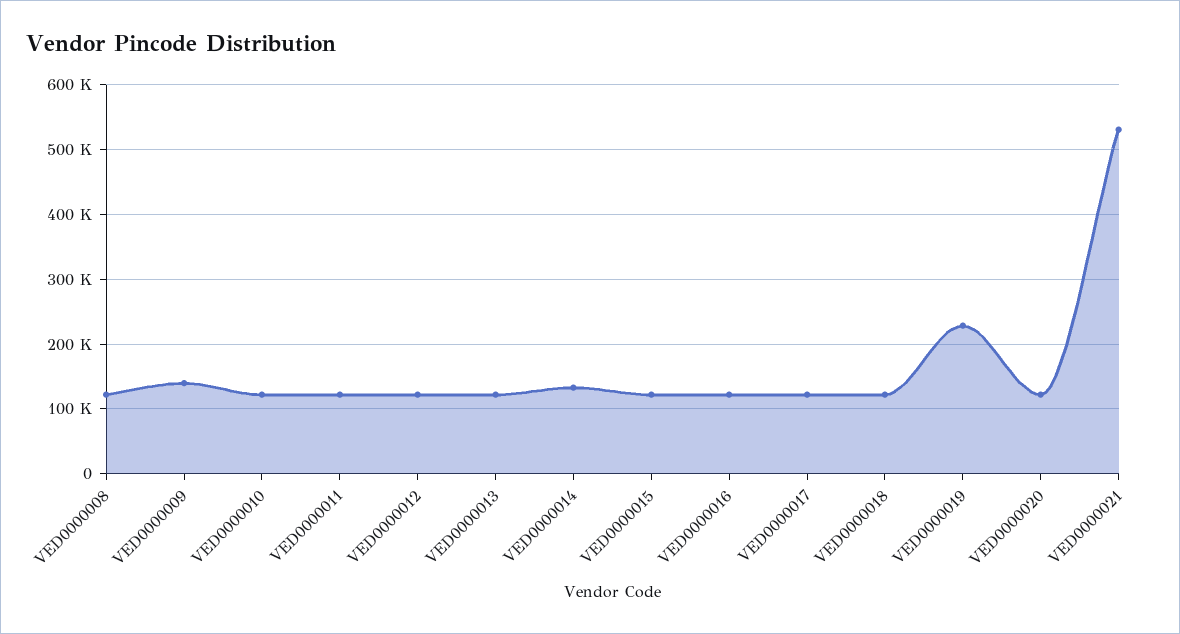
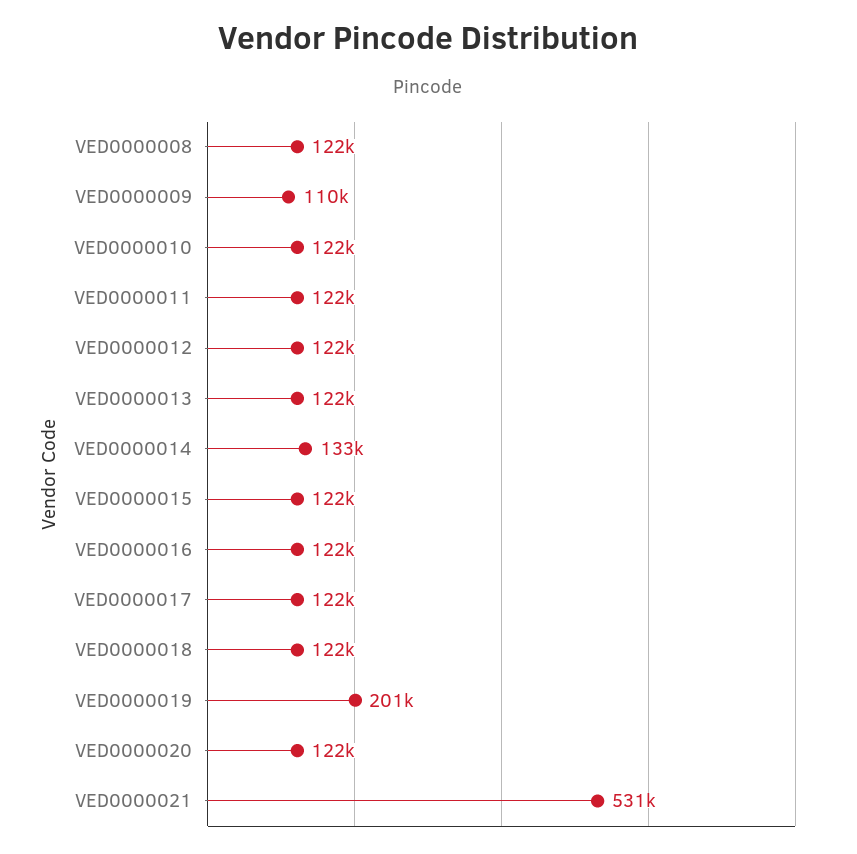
  {
    "VED0000008": 122000,
-   "VED0000009": 140000,
+   "VED0000009": 110000,
    "VED0000010": 122000,
    "VED0000011": 122000,
    "VED0000012": 122000,
    "VED0000013": 122000,
    "VED0000014": 133000,
    "VED0000015": 122000,
    "VED0000016": 122000,
    "VED0000017": 122000,
    "VED0000018": 122000,
-   "VED0000019": 230000,
+   "VED0000019": 201000,
    "VED0000020": 122000,
    "VED0000021": 531000
  }

